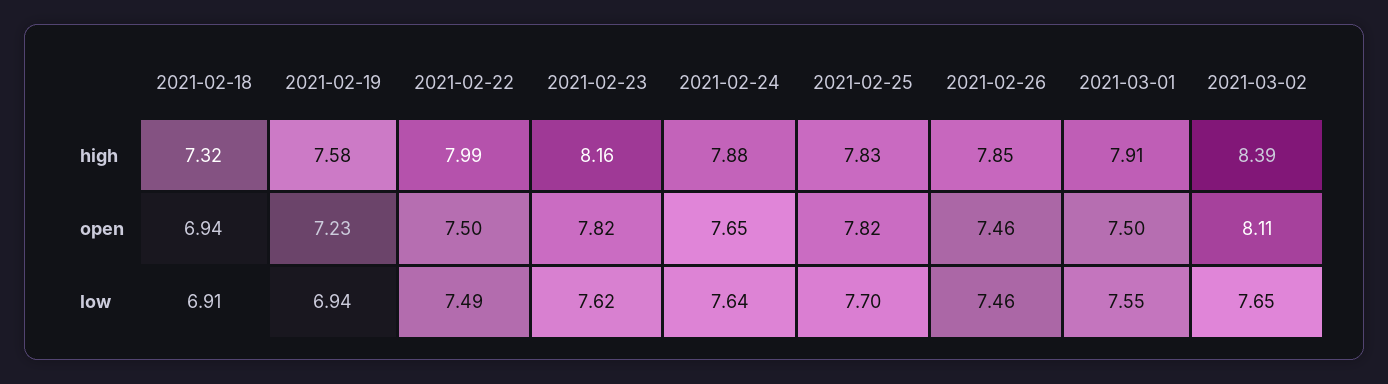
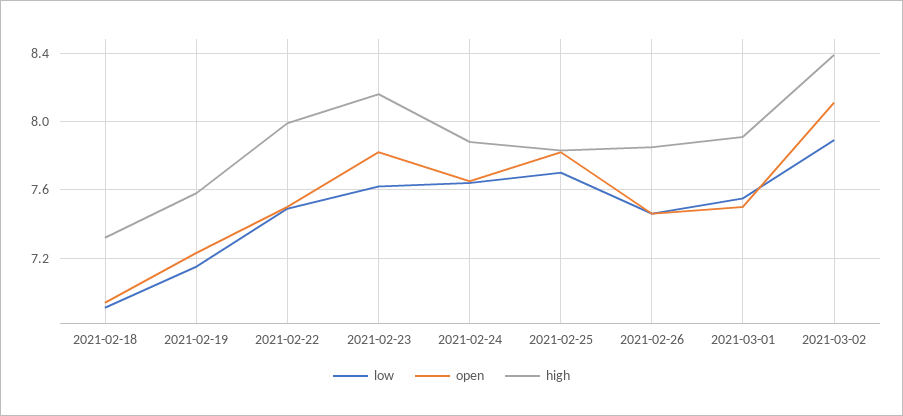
  {
    "high": {
      "2021-02-18": 7.32,
      "2021-02-19": 7.58,
      "2021-02-22": 7.99,
      "2021-02-23": 8.16,
      "2021-02-24": 7.88,
      "2021-02-25": 7.83,
      "2021-02-26": 7.85,
      "2021-03-01": 7.91,
      "2021-03-02": 8.39
    },
    "open": {
      "2021-02-18": 6.94,
      "2021-02-19": 7.23,
      "2021-02-22": 7.5,
      "2021-02-23": 7.82,
      "2021-02-24": 7.65,
      "2021-02-25": 7.82,
      "2021-02-26": 7.46,
      "2021-03-01": 7.5,
      "2021-03-02": 8.11
    },
    "low": {
      "2021-02-18": 6.91,
-     "2021-02-19": 6.94,
+     "2021-02-19": 7.15,
      "2021-02-22": 7.49,
      "2021-02-23": 7.62,
      "2021-02-24": 7.64,
      "2021-02-25": 7.7,
      "2021-02-26": 7.46,
      "2021-03-01": 7.55,
-     "2021-03-02": 7.65
+     "2021-03-02": 7.9
    }
  }

